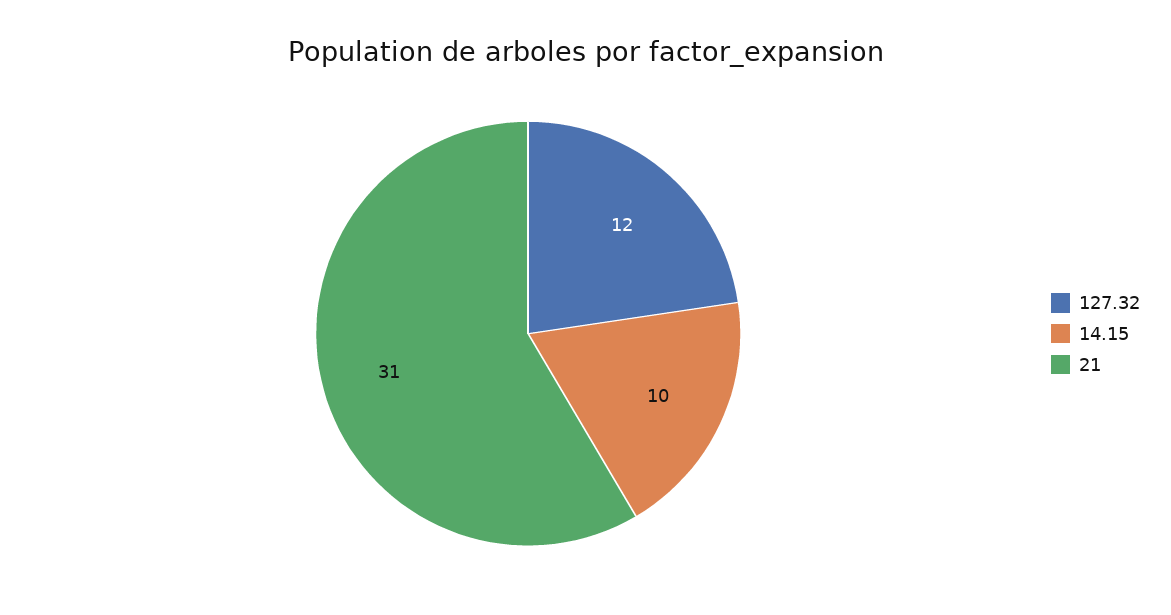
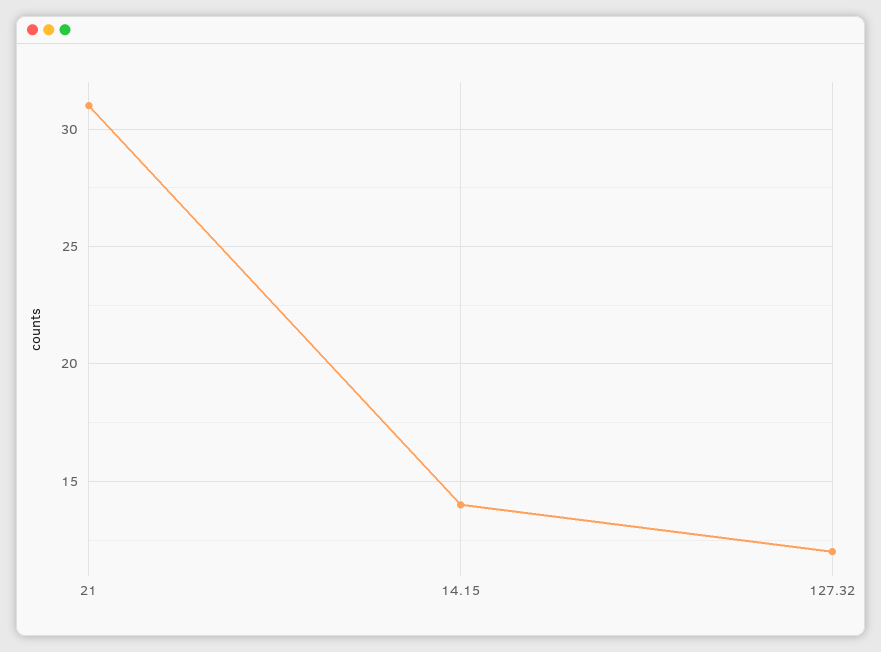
  {
    "127.32": 12,
-   "14.15": 10,
+   "14.15": 14,
    "21": 31
  }

